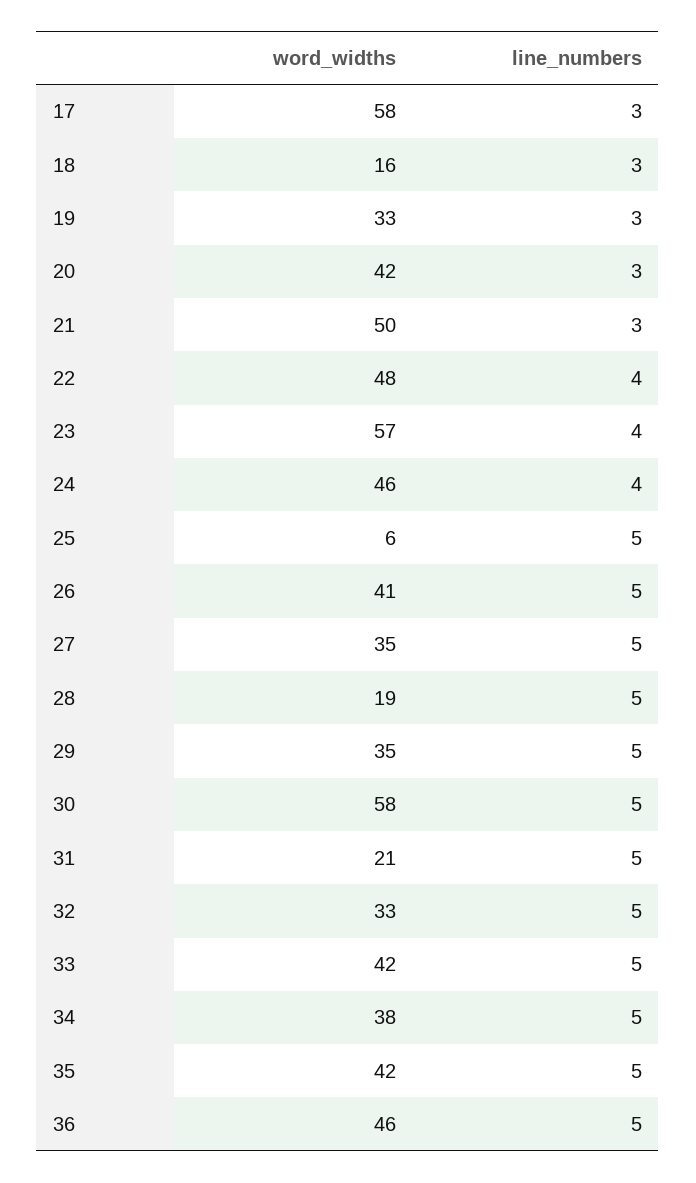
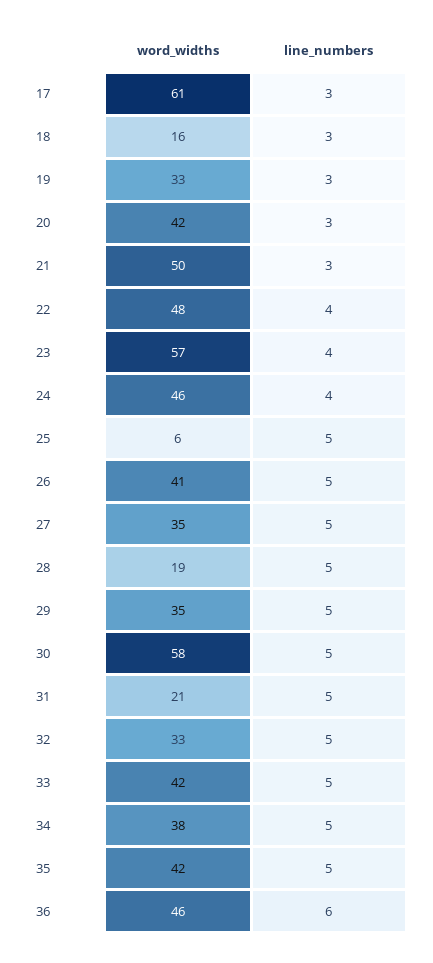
  {
    "word_widths": {
-     "17": 58,
+     "17": 61,
      "18": 16,
      "19": 33,
      "20": 42,
      "21": 50,
      "22": 48,
      "23": 57,
      "24": 46,
      "25": 6,
      "26": 41,
      "27": 35,
      "28": 19,
      "29": 35,
      "30": 58,
      "31": 21,
      "32": 33,
      "33": 42,
      "34": 38,
      "35": 42,
      "36": 46
    },
    "line_numbers": {
      "17": 3,
      "18": 3,
      "19": 3,
      "20": 3,
      "21": 3,
      "22": 4,
      "23": 4,
      "24": 4,
      "25": 5,
      "26": 5,
      "27": 5,
      "28": 5,
      "29": 5,
      "30": 5,
      "31": 5,
      "32": 5,
      "33": 5,
      "34": 5,
      "35": 5,
-     "36": 5
+     "36": 6
    }
  }

